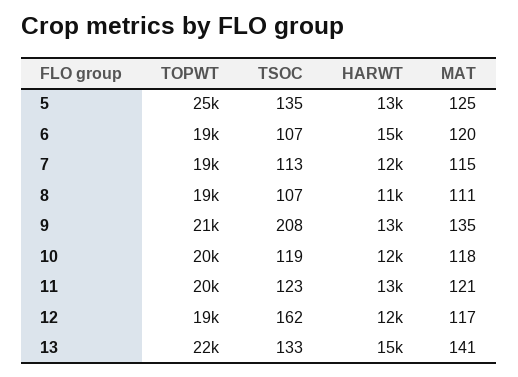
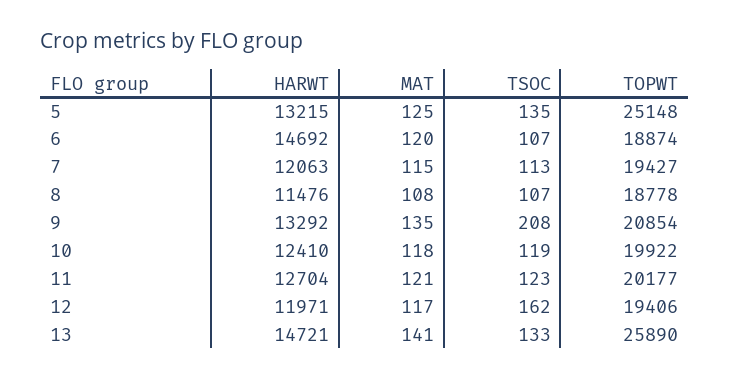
  {
    "TOPWT": {
      "5": 25148,
      "6": 18874,
      "7": 19427,
      "8": 18778,
      "9": 20854,
      "10": 19922,
      "11": 20177,
      "12": 19406,
-     "13": 22000
+     "13": 25890
    },
    "TSOC": {
      "5": 135,
      "6": 107,
      "7": 113,
      "8": 107,
      "9": 208,
      "10": 119,
      "11": 123,
      "12": 162,
      "13": 133
    },
    "HARWT": {
      "5": 13215,
      "6": 14692,
      "7": 12063,
      "8": 11476,
      "9": 13292,
      "10": 12410,
      "11": 12704,
      "12": 11971,
      "13": 14721
    },
    "MAT": {
      "5": 125,
      "6": 120,
      "7": 115,
-     "8": 111,
+     "8": 108,
      "9": 135,
      "10": 118,
      "11": 121,
      "12": 117,
      "13": 141
    }
  }

